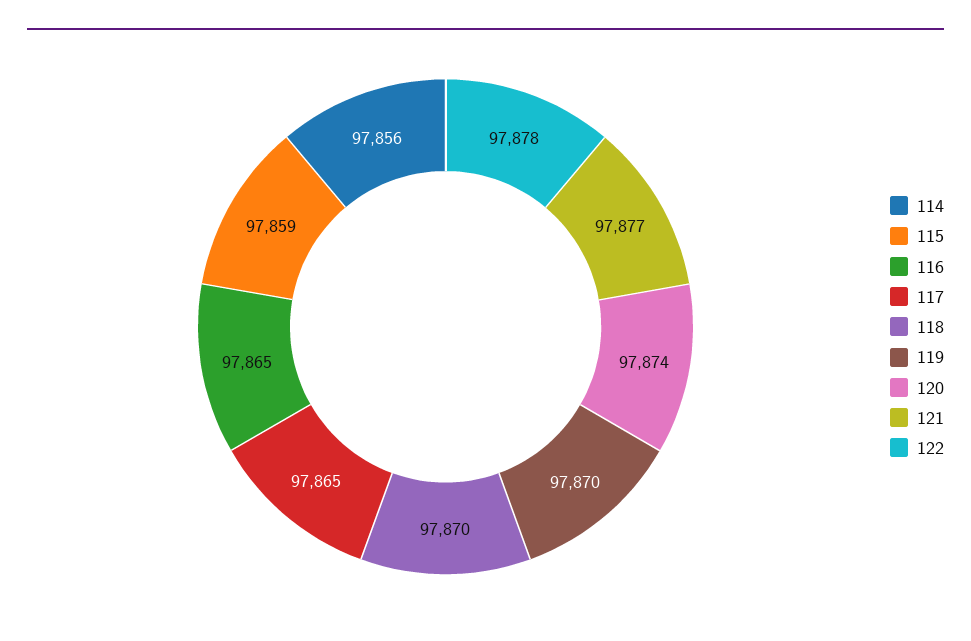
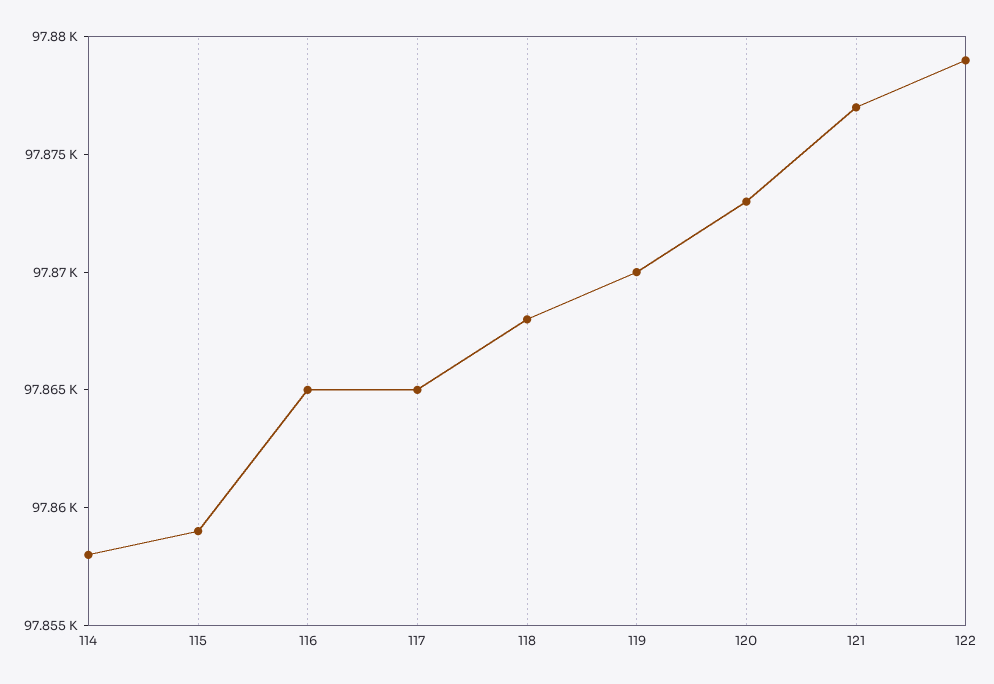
  {
-   "114": 97856,
+   "114": 97858,
    "115": 97859,
    "116": 97865,
    "117": 97865,
-   "118": 97870,
+   "118": 97868,
    "119": 97870,
-   "120": 97874,
+   "120": 97873,
    "121": 97877,
-   "122": 97878
+   "122": 97879
  }

